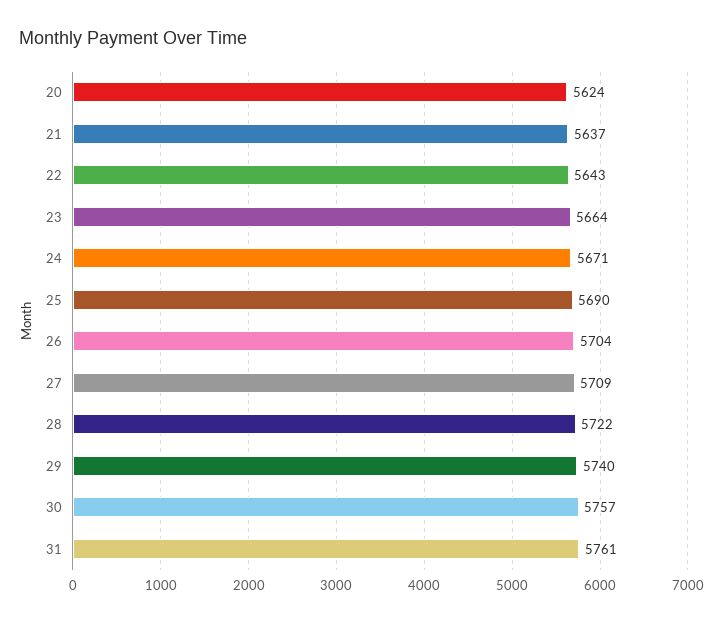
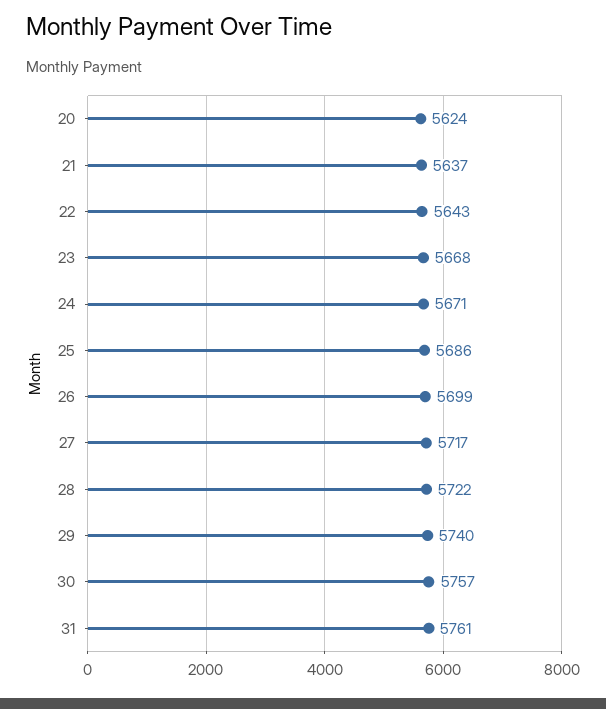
  {
    "20": 5624,
    "21": 5637,
    "22": 5643,
-   "23": 5664,
+   "23": 5668,
    "24": 5671,
-   "25": 5690,
+   "25": 5686,
-   "26": 5704,
+   "26": 5699,
-   "27": 5709,
+   "27": 5717,
    "28": 5722,
    "29": 5740,
    "30": 5757,
    "31": 5761
  }

